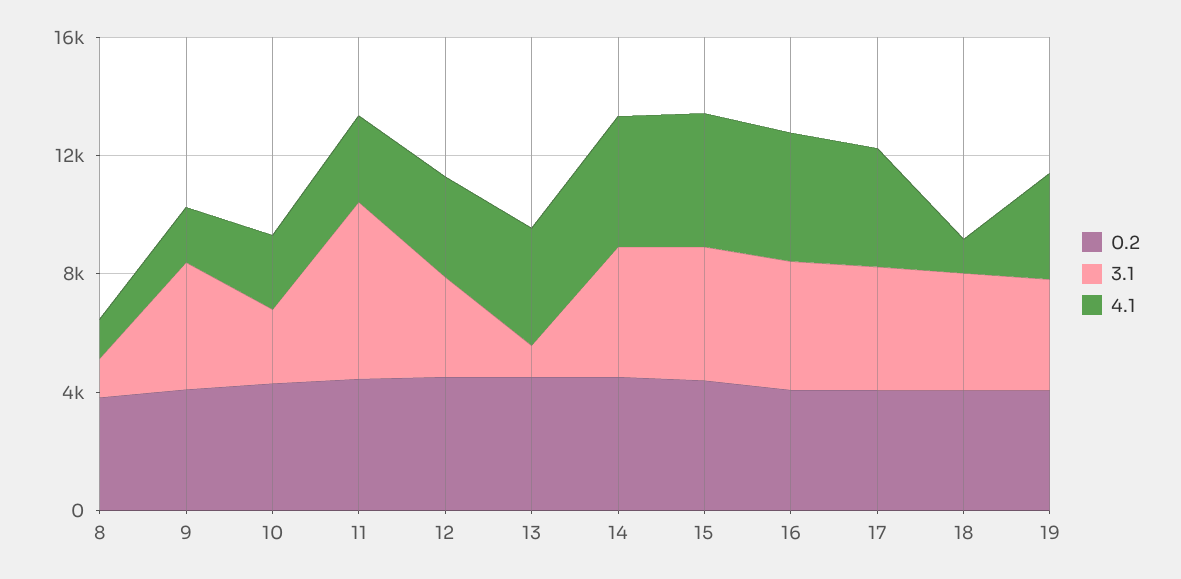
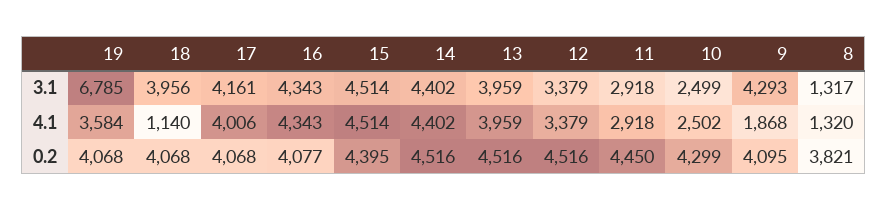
  {
    "0.2": {
      "8": 3821,
      "9": 4095,
      "10": 4299,
      "11": 4450,
      "12": 4516,
      "13": 4516,
      "14": 4516,
      "15": 4395,
      "16": 4077,
      "17": 4068,
      "18": 4068,
      "19": 4068
    },
    "3.1": {
      "8": 1317,
      "9": 4293,
      "10": 2499,
-     "11": 6000,
+     "11": 2918,
      "12": 3379,
-     "13": 1000,
+     "13": 3959,
      "14": 4402,
      "15": 4514,
      "16": 4343,
      "17": 4161,
      "18": 3956,
-     "19": 4000
+     "19": 6785
    },
    "4.1": {
      "8": 1320,
      "9": 1868,
      "10": 2502,
      "11": 2918,
      "12": 3379,
      "13": 3959,
      "14": 4402,
      "15": 4514,
      "16": 4343,
      "17": 4006,
      "18": 1140,
      "19": 3584
    }
  }

